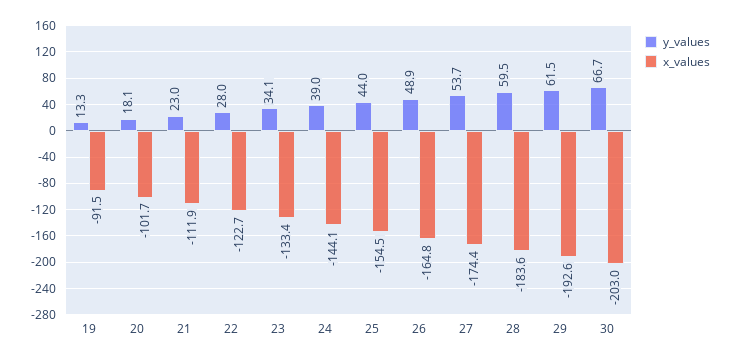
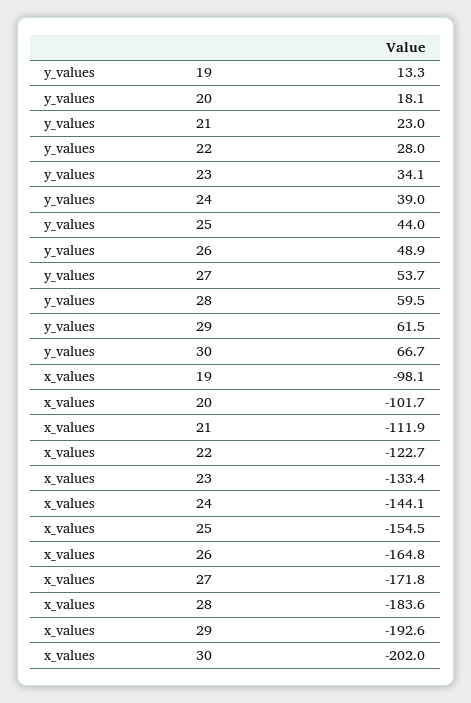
  {
    "y_values": {
      "19": 13.3,
      "20": 18.1,
      "21": 23,
      "22": 28,
      "23": 34.1,
      "24": 39,
      "25": 44,
      "26": 48.9,
      "27": 53.7,
      "28": 59.5,
      "29": 61.5,
      "30": 66.7
    },
    "x_values": {
-     "19": -91.5,
+     "19": -98.1,
      "20": -101.7,
      "21": -111.9,
      "22": -122.7,
      "23": -133.4,
      "24": -144.1,
      "25": -154.5,
      "26": -164.8,
-     "27": -174.4,
+     "27": -171.8,
      "28": -183.6,
      "29": -192.6,
-     "30": -203
+     "30": -202
    }
  }

